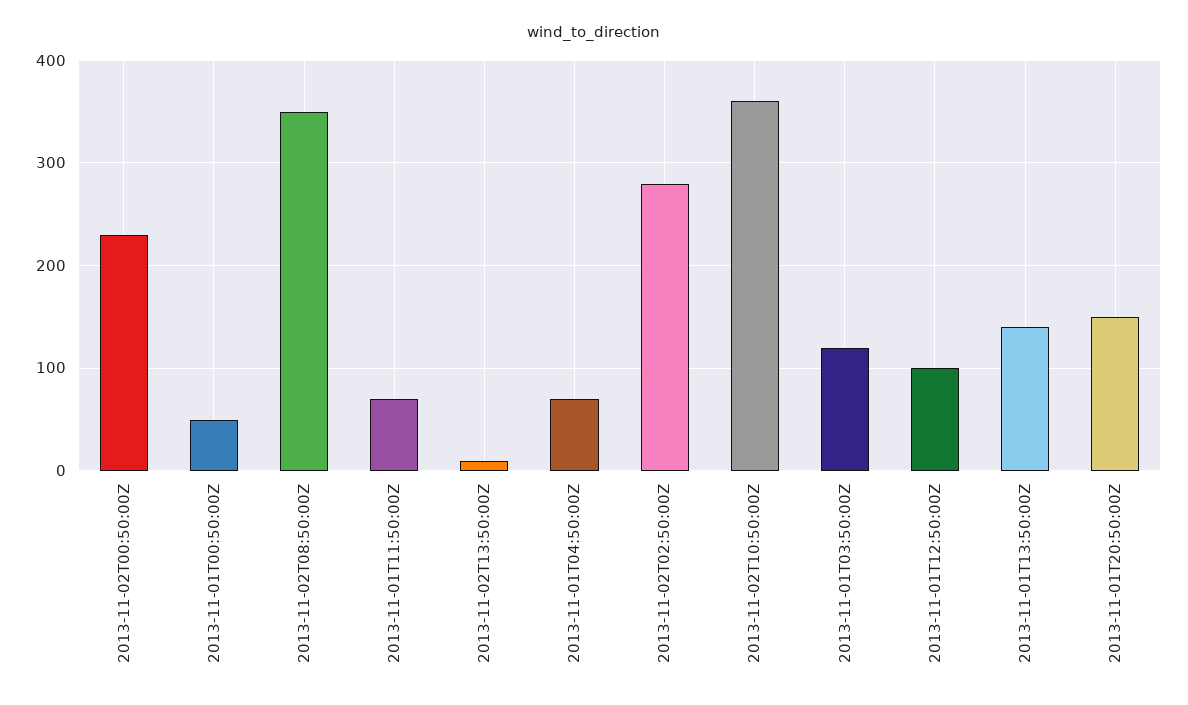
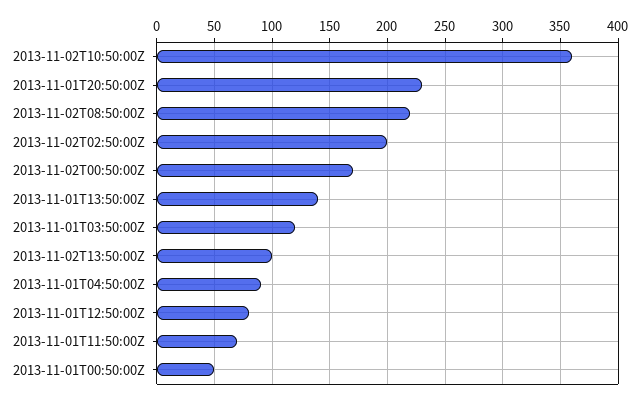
  {
-   "2013-11-02T00:50:00Z": 230,
+   "2013-11-02T00:50:00Z": 170,
    "2013-11-01T00:50:00Z": 50,
-   "2013-11-02T08:50:00Z": 350,
+   "2013-11-02T08:50:00Z": 220,
    "2013-11-01T11:50:00Z": 70,
-   "2013-11-02T13:50:00Z": 10,
+   "2013-11-02T13:50:00Z": 100,
-   "2013-11-01T04:50:00Z": 70,
+   "2013-11-01T04:50:00Z": 90,
-   "2013-11-02T02:50:00Z": 280,
+   "2013-11-02T02:50:00Z": 200,
    "2013-11-02T10:50:00Z": 360,
    "2013-11-01T03:50:00Z": 120,
-   "2013-11-01T12:50:00Z": 100,
+   "2013-11-01T12:50:00Z": 80,
    "2013-11-01T13:50:00Z": 140,
-   "2013-11-01T20:50:00Z": 150
+   "2013-11-01T20:50:00Z": 230
  }

